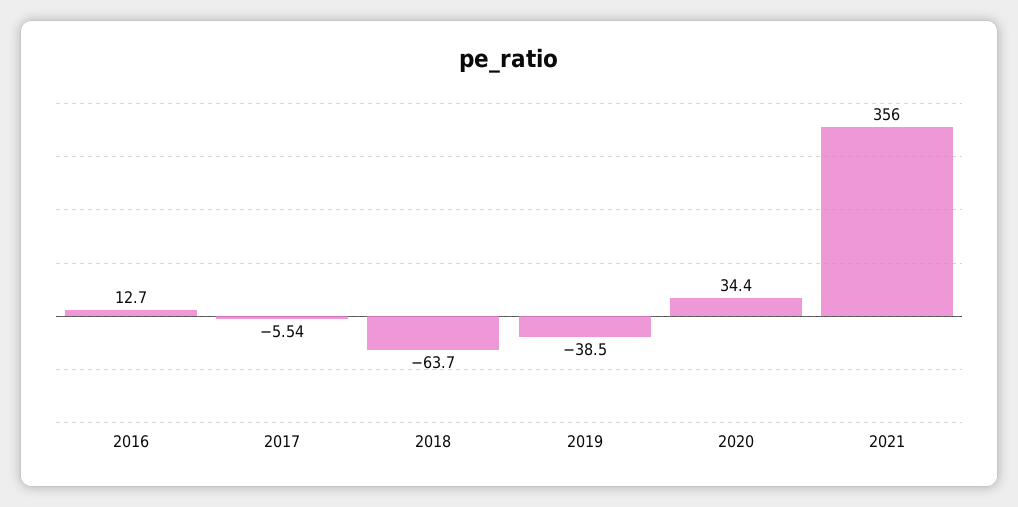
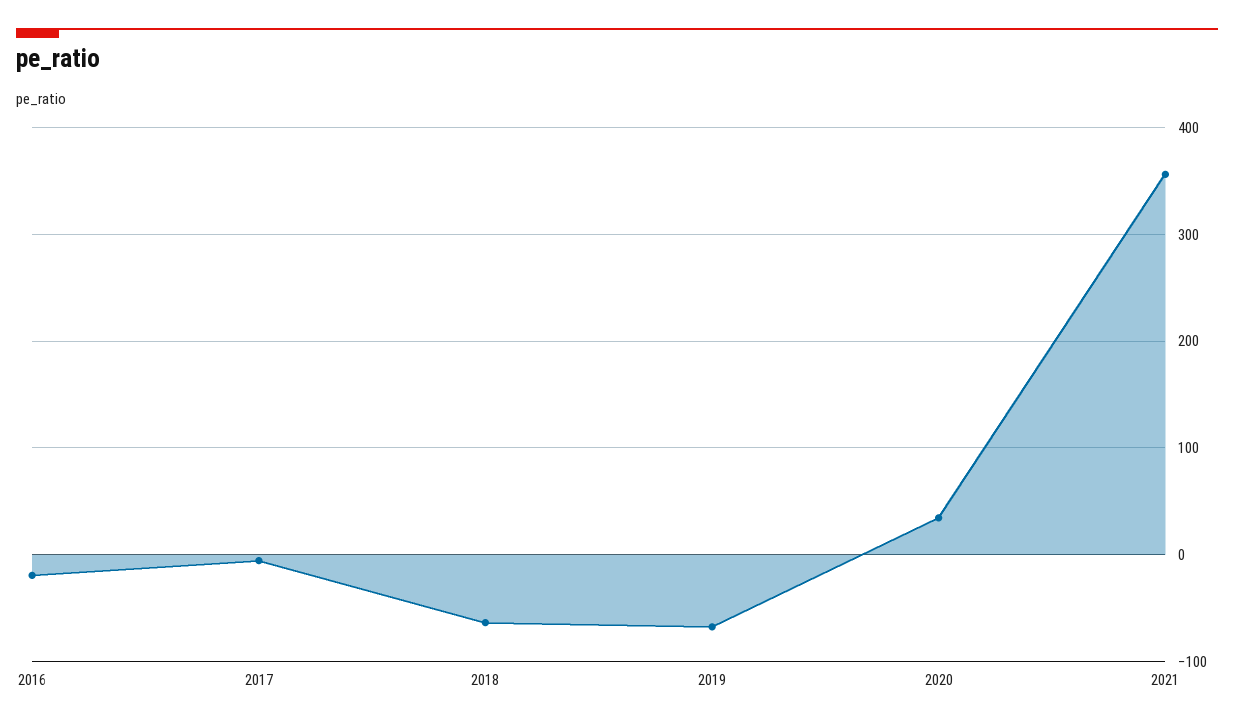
  {
-   "2016": 12.7,
+   "2016": -20,
    "2017": -5.54,
    "2018": -63.7,
-   "2019": -38.5,
+   "2019": -70,
    "2020": 34.4,
    "2021": 356
  }

